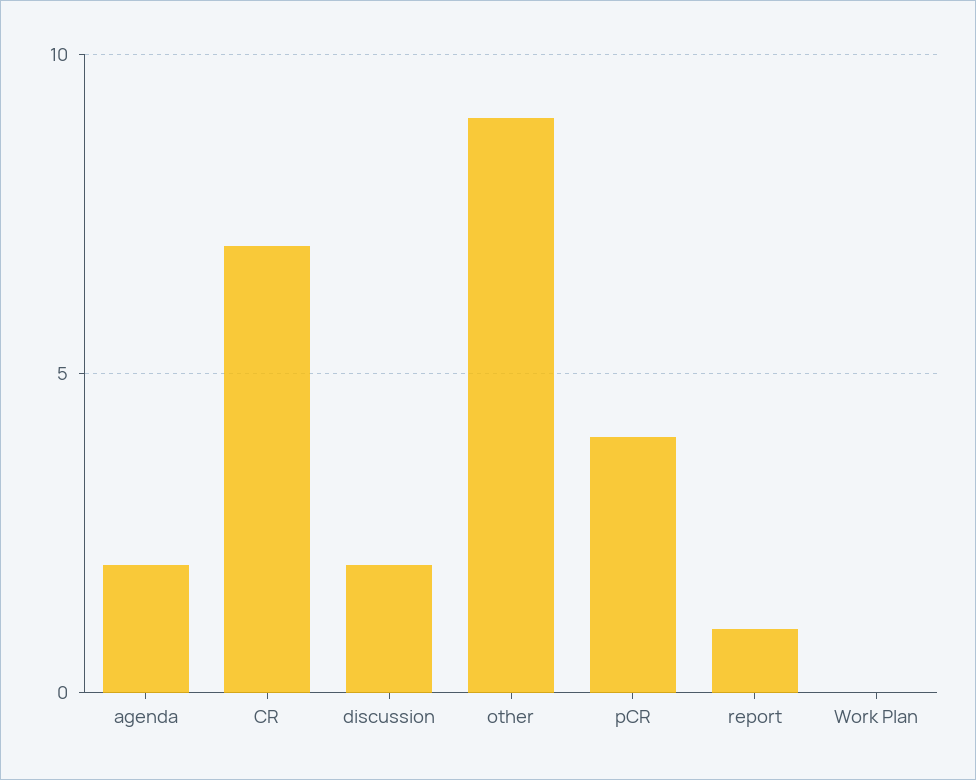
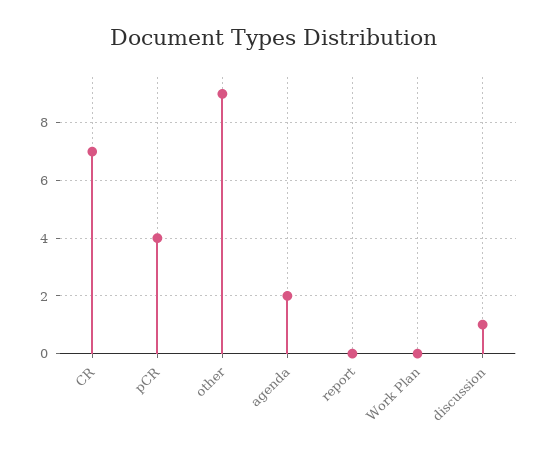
  {
    "agenda": 2,
    "CR": 7,
-   "discussion": 2,
+   "discussion": 1,
    "other": 9,
    "pCR": 4,
-   "report": 1,
+   "report": 0,
    "Work Plan": 0
  }

